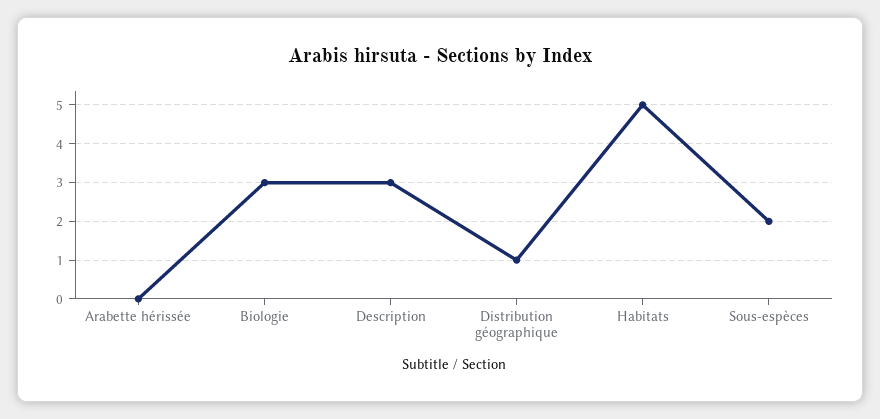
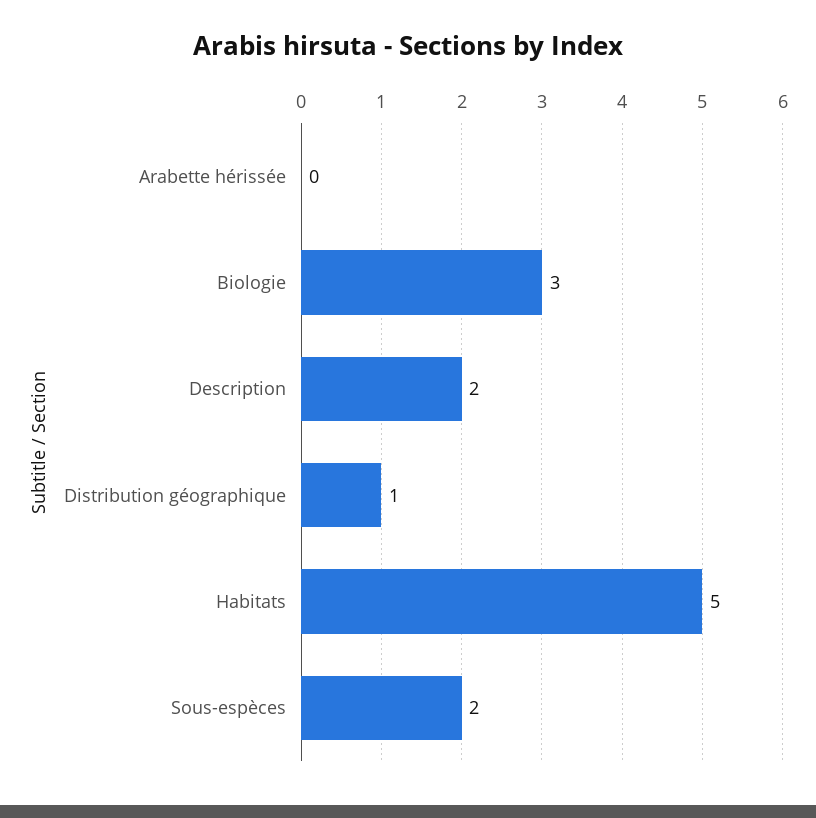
  {
    "Arabette hérissée": 0,
    "Biologie": 3,
-   "Description": 3,
+   "Description": 2,
    "Distribution géographique": 1,
    "Habitats": 5,
    "Sous-espèces": 2
  }

